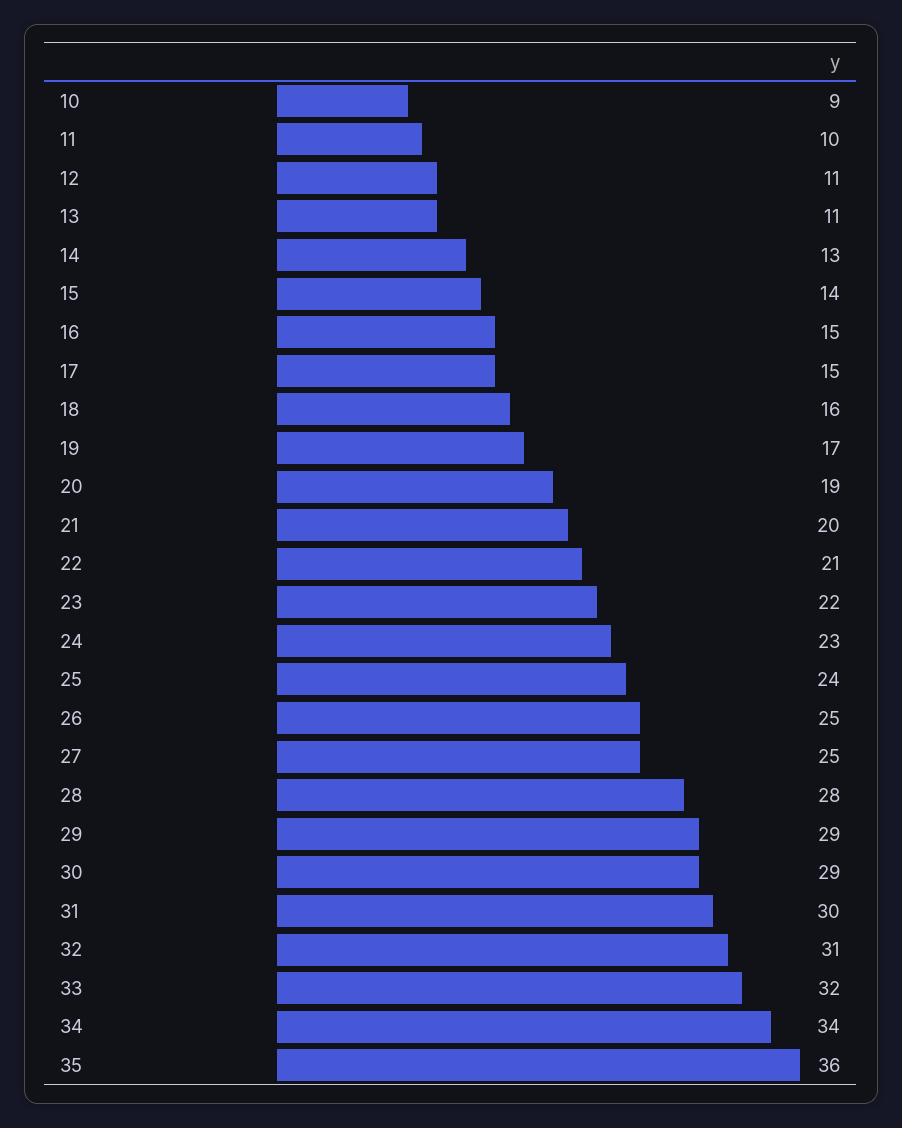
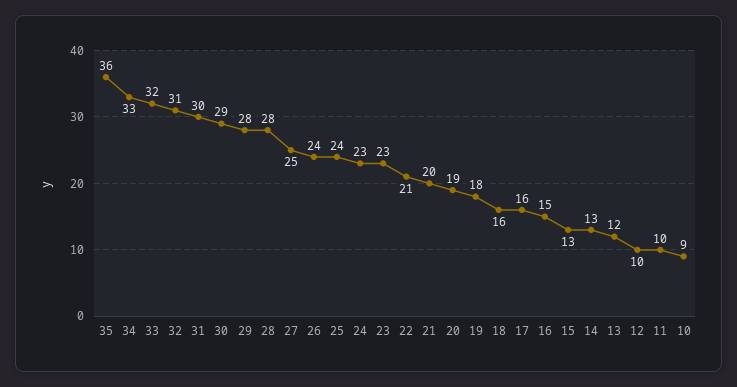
  {
    "10": 9,
    "11": 10,
-   "12": 11,
+   "12": 10,
-   "13": 11,
+   "13": 12,
    "14": 13,
-   "15": 14,
+   "15": 13,
    "16": 15,
-   "17": 15,
+   "17": 16,
    "18": 16,
-   "19": 17,
+   "19": 18,
    "20": 19,
    "21": 20,
    "22": 21,
-   "23": 22,
+   "23": 23,
    "24": 23,
    "25": 24,
-   "26": 25,
+   "26": 24,
    "27": 25,
    "28": 28,
-   "29": 29,
+   "29": 28,
    "30": 29,
    "31": 30,
    "32": 31,
    "33": 32,
-   "34": 34,
+   "34": 33,
    "35": 36
  }

